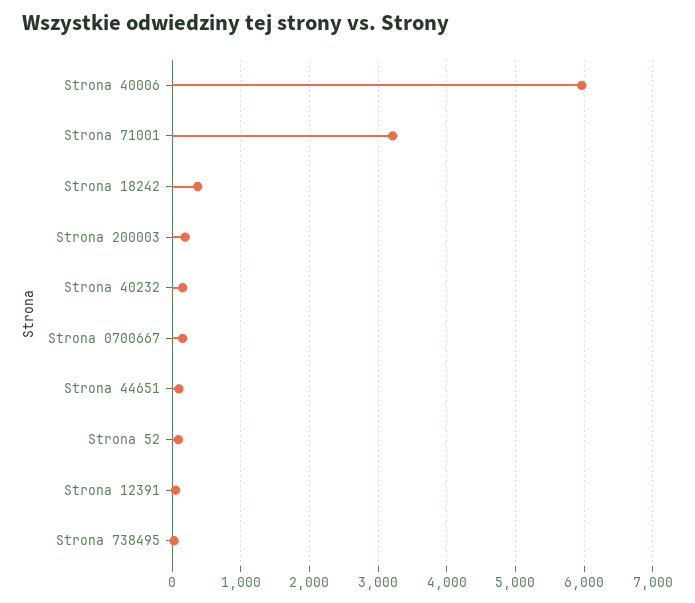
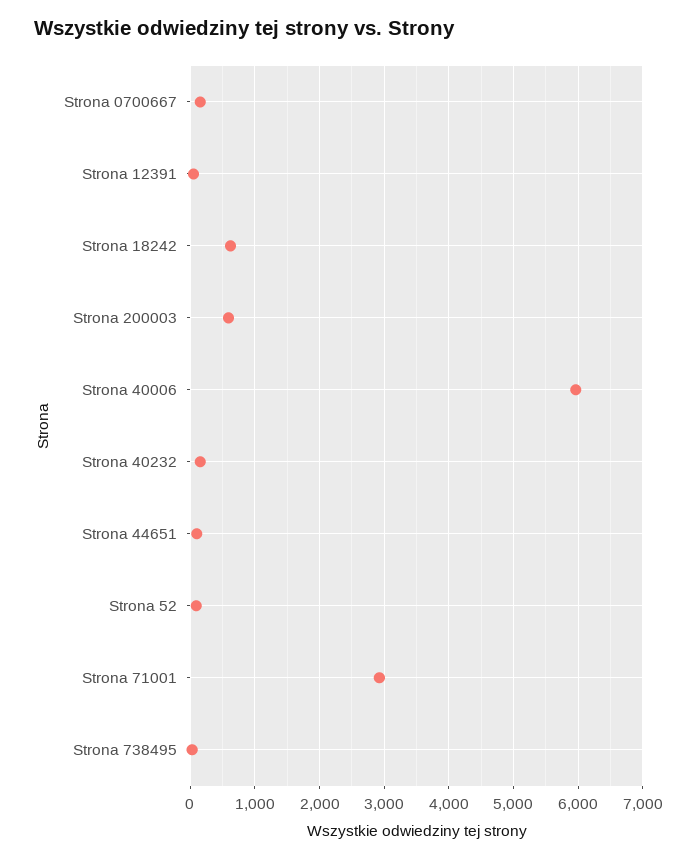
  {
    "Strona 40006": 6000,
-   "Strona 71001": 3200,
+   "Strona 71001": 2900,
-   "Strona 18242": 400,
+   "Strona 18242": 600,
-   "Strona 200003": 200,
+   "Strona 200003": 600,
    "Strona 40232": 200,
    "Strona 0700667": 200,
    "Strona 44651": 100,
    "Strona 52": 100,
    "Strona 12391": 0,
    "Strona 738495": 0
  }

